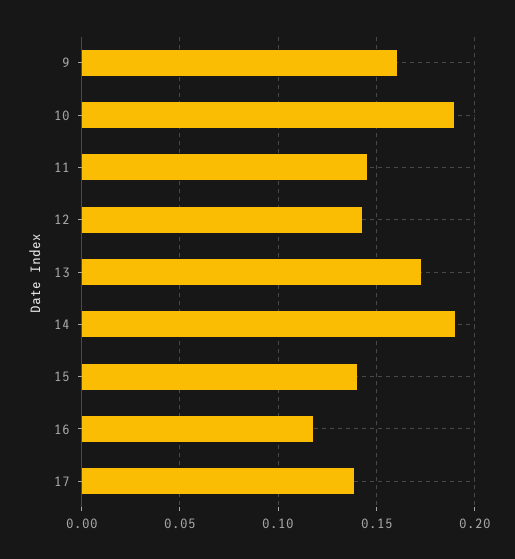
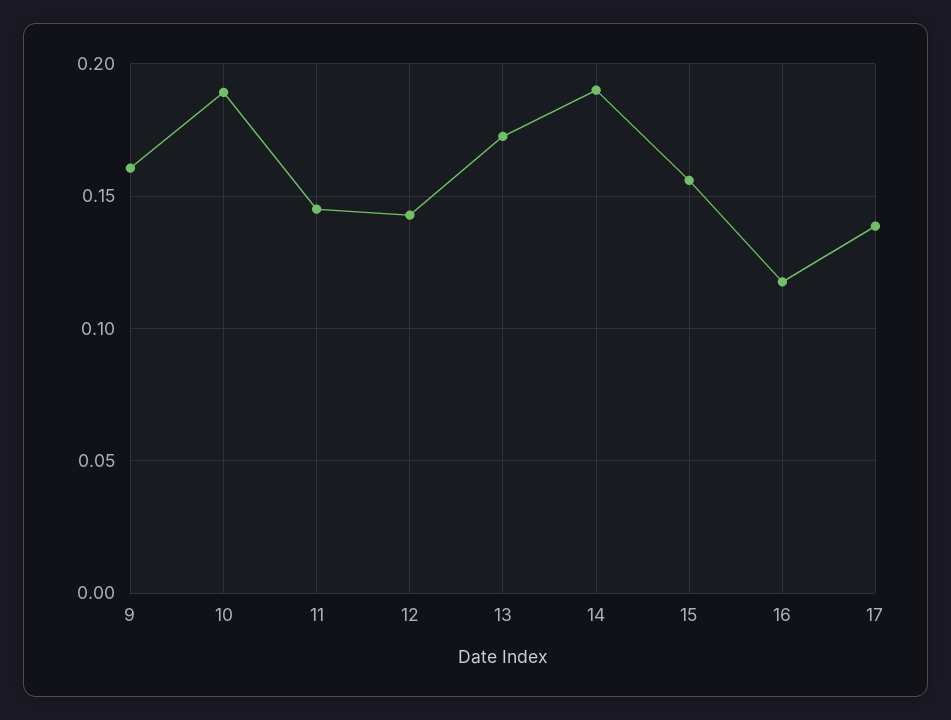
  {
    "9": 0.16,
    "10": 0.19,
    "11": 0.145,
    "12": 0.145,
    "13": 0.175,
    "14": 0.19,
-   "15": 0.14,
+   "15": 0.155,
    "16": 0.12,
    "17": 0.14
  }

